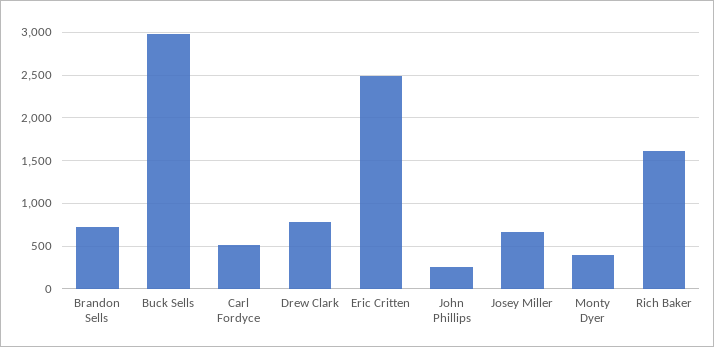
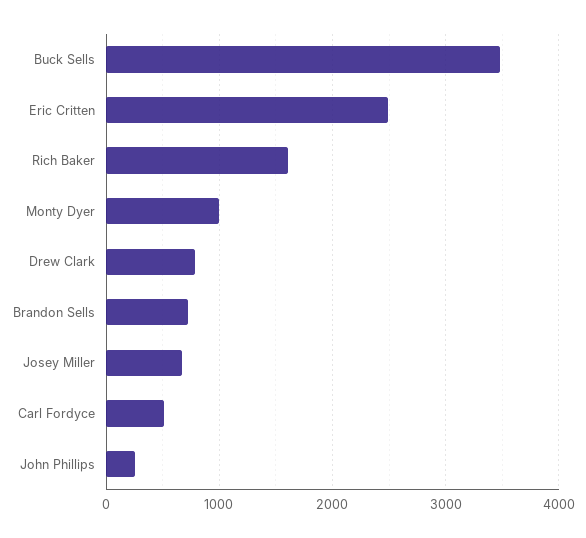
  {
    "Brandon Sells": 700,
-   "Buck Sells": 3000,
+   "Buck Sells": 3500,
    "Carl Fordyce": 500,
    "Drew Clark": 800,
    "Eric Critten": 2500,
    "John Phillips": 300,
    "Josey Miller": 700,
-   "Monty Dyer": 400,
+   "Monty Dyer": 1000,
    "Rich Baker": 1600
  }

